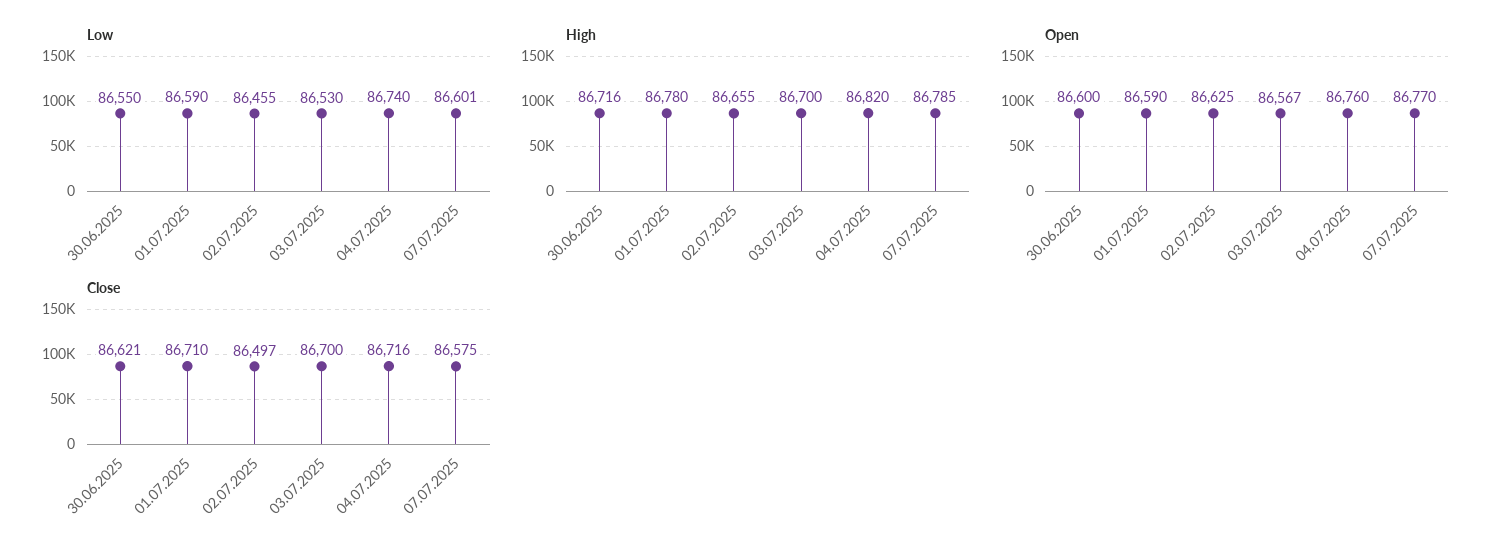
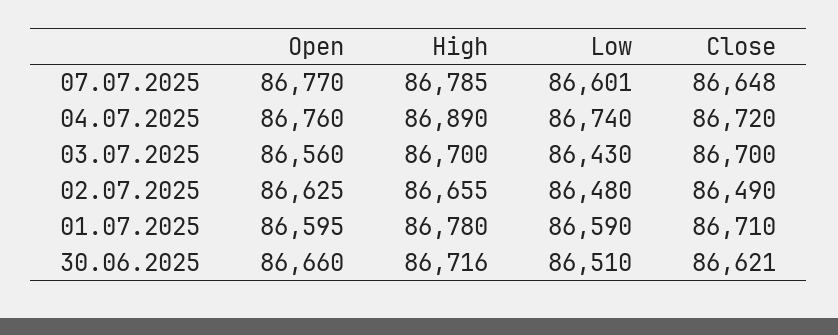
  {
    "Low": {
-     "30.06.2025": 86550,
+     "30.06.2025": 86510,
      "01.07.2025": 86590,
-     "02.07.2025": 86455,
+     "02.07.2025": 86480,
-     "03.07.2025": 86530,
+     "03.07.2025": 86430,
      "04.07.2025": 86740,
      "07.07.2025": 86601
    },
    "High": {
      "30.06.2025": 86716,
      "01.07.2025": 86780,
      "02.07.2025": 86655,
      "03.07.2025": 86700,
-     "04.07.2025": 86820,
+     "04.07.2025": 86890,
      "07.07.2025": 86785
    },
    "Open": {
-     "30.06.2025": 86600,
+     "30.06.2025": 86660,
-     "01.07.2025": 86590,
+     "01.07.2025": 86595,
      "02.07.2025": 86625,
-     "03.07.2025": 86567,
+     "03.07.2025": 86560,
      "04.07.2025": 86760,
      "07.07.2025": 86770
    },
    "Close": {
      "30.06.2025": 86621,
      "01.07.2025": 86710,
-     "02.07.2025": 86497,
+     "02.07.2025": 86490,
      "03.07.2025": 86700,
-     "04.07.2025": 86716,
+     "04.07.2025": 86720,
-     "07.07.2025": 86575
+     "07.07.2025": 86648
    }
  }

